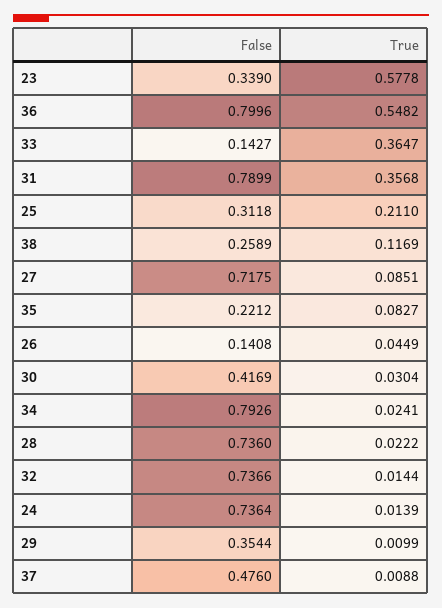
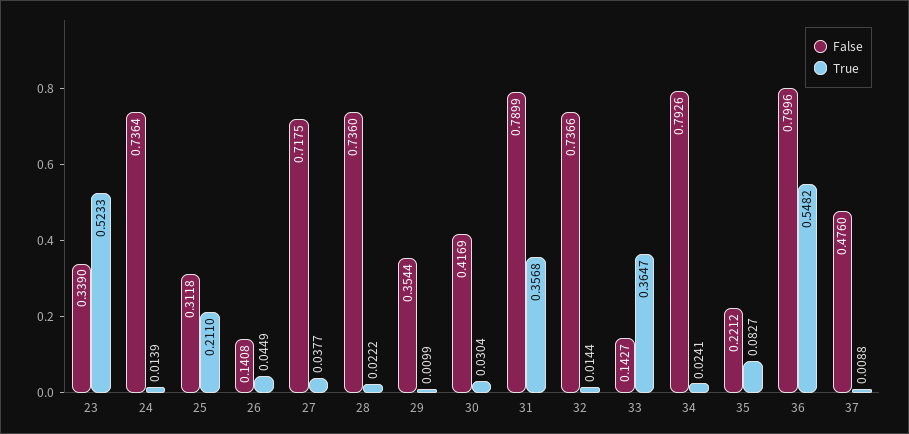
  {
    "False": {
      "23": 0.339,
      "36": 0.7996,
      "33": 0.1427,
      "31": 0.7899,
      "25": 0.3118,
-     "38": 0.2589,
      "27": 0.7175,
      "35": 0.2212,
      "26": 0.1408,
      "30": 0.4169,
      "34": 0.7926,
      "28": 0.736,
      "32": 0.7366,
      "24": 0.7364,
      "29": 0.3544,
      "37": 0.476
    },
    "True": {
-     "23": 0.5778,
+     "23": 0.5233,
      "36": 0.5482,
      "33": 0.3647,
      "31": 0.3568,
      "25": 0.211,
-     "38": 0.1169,
-     "27": 0.0851,
+     "27": 0.0377,
      "35": 0.0827,
      "26": 0.0449,
      "30": 0.0304,
      "34": 0.0241,
      "28": 0.0222,
      "32": 0.0144,
      "24": 0.0139,
      "29": 0.0099,
      "37": 0.0088
    }
  }

